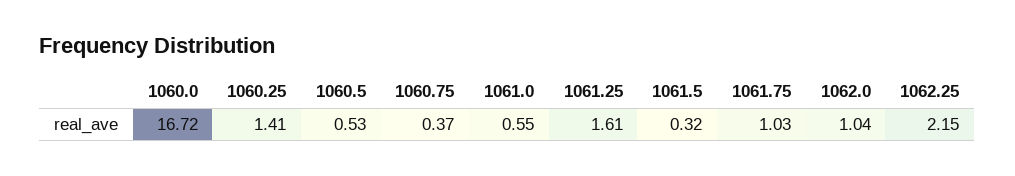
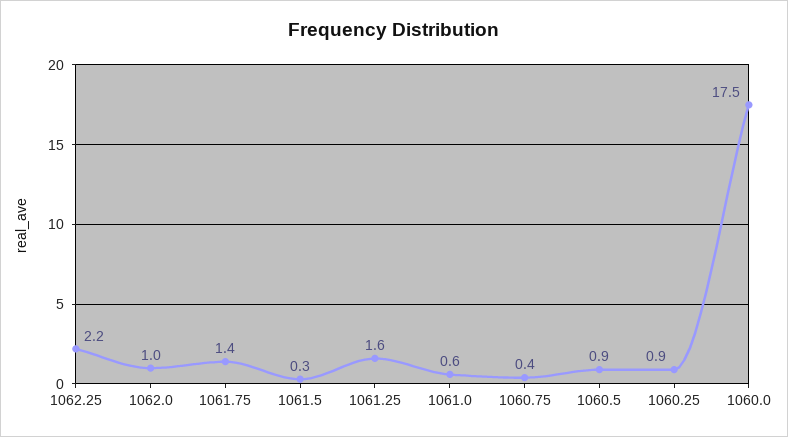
  {
-   "1060.0": 16.72,
+   "1060.0": 17.5,
-   "1060.25": 1.41,
+   "1060.25": 0.9,
-   "1060.5": 0.53,
+   "1060.5": 0.9,
    "1060.75": 0.37,
    "1061.0": 0.55,
    "1061.25": 1.61,
    "1061.5": 0.32,
-   "1061.75": 1.03,
+   "1061.75": 1.4,
    "1062.0": 1.04,
    "1062.25": 2.15
  }

